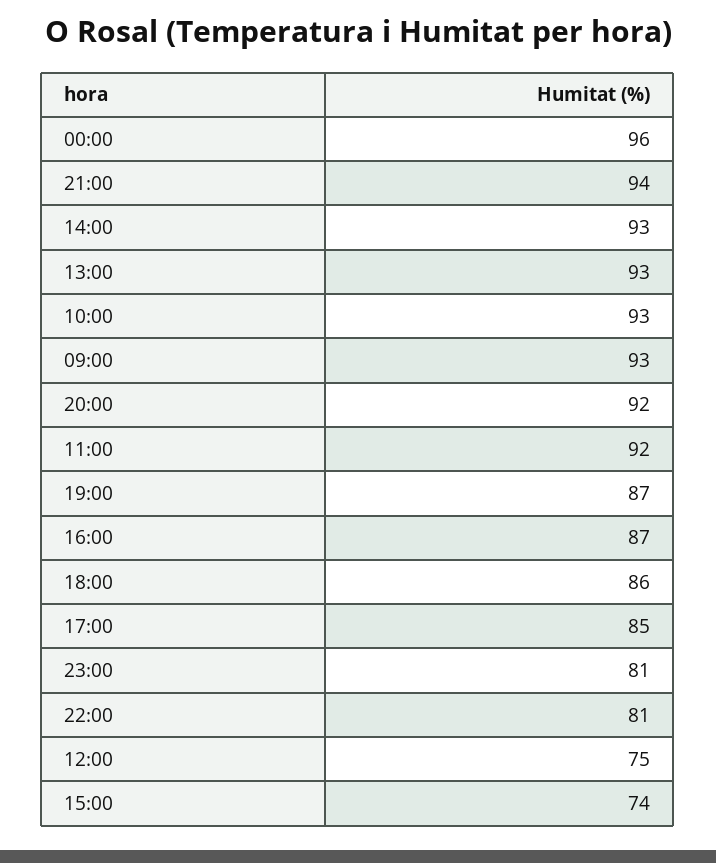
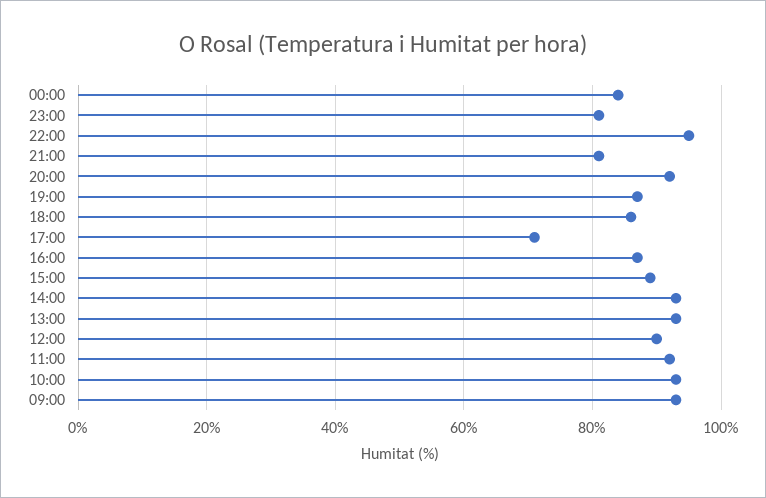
  {
-   "00:00": 96,
+   "00:00": 85,
-   "21:00": 94,
+   "21:00": 80,
    "14:00": 93,
    "13:00": 93,
    "10:00": 93,
    "09:00": 93,
    "20:00": 92,
    "11:00": 92,
    "19:00": 87,
    "16:00": 87,
    "18:00": 86,
-   "17:00": 85,
+   "17:00": 70,
    "23:00": 81,
-   "22:00": 81,
+   "22:00": 95,
-   "12:00": 75,
+   "12:00": 90,
-   "15:00": 74
+   "15:00": 90
  }

